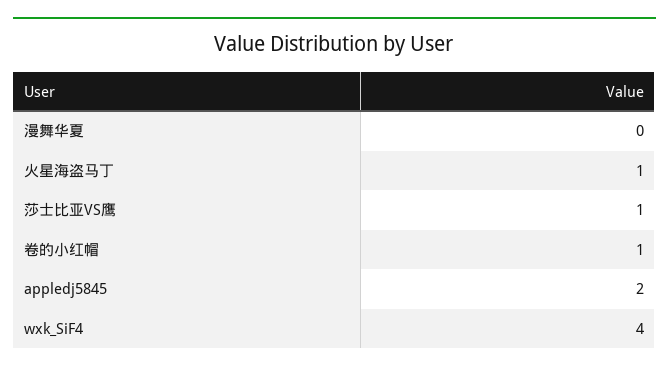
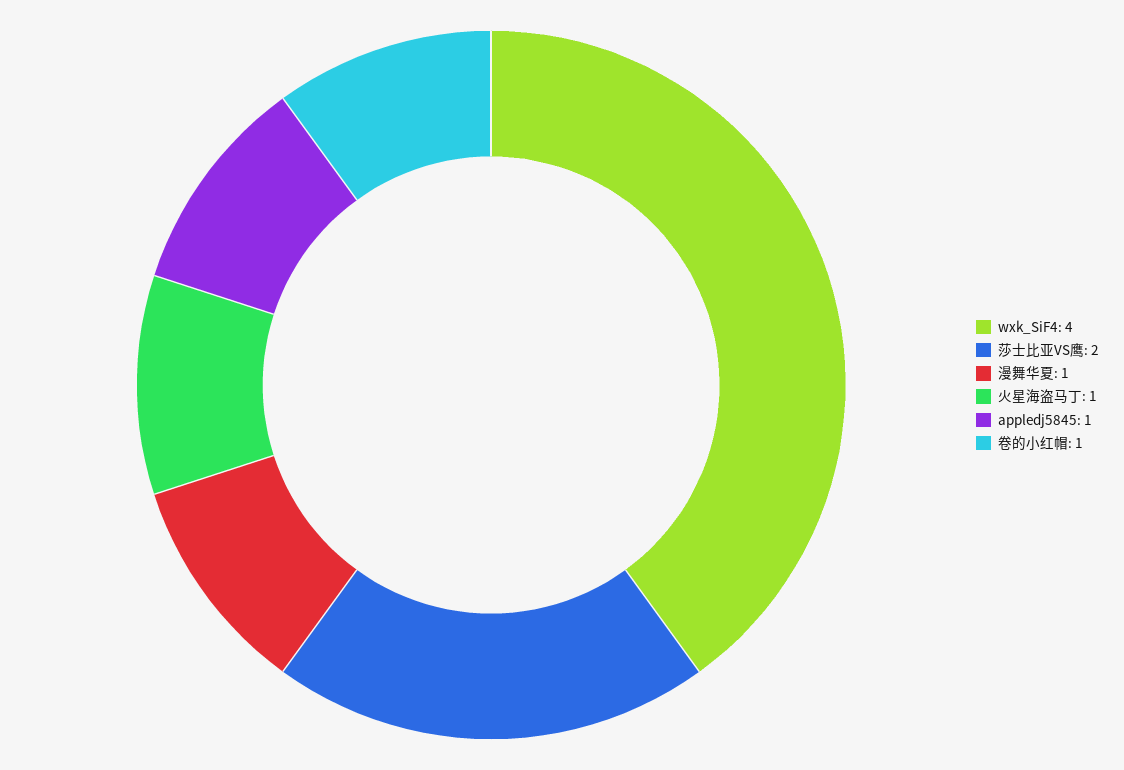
  {
-   "漫舞华夏": 0,
+   "漫舞华夏": 1,
    "火星海盗马丁": 1,
-   "莎士比亚VS鹰": 1,
+   "莎士比亚VS鹰": 2,
    "卷的小红帽": 1,
-   "appledj5845": 2,
+   "appledj5845": 1,
    "wxk_SiF4": 4
  }

